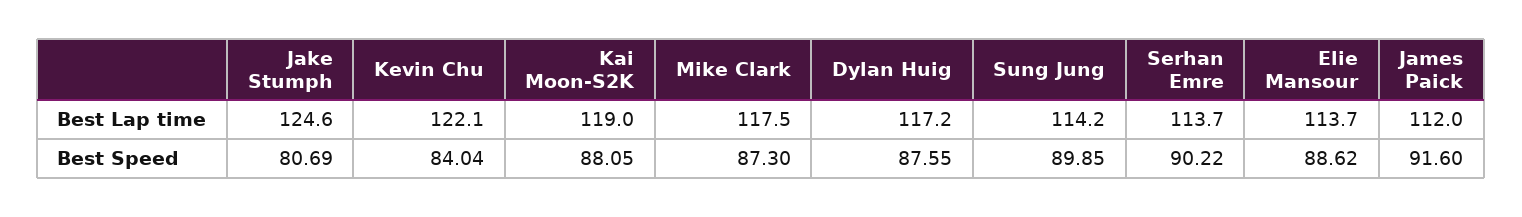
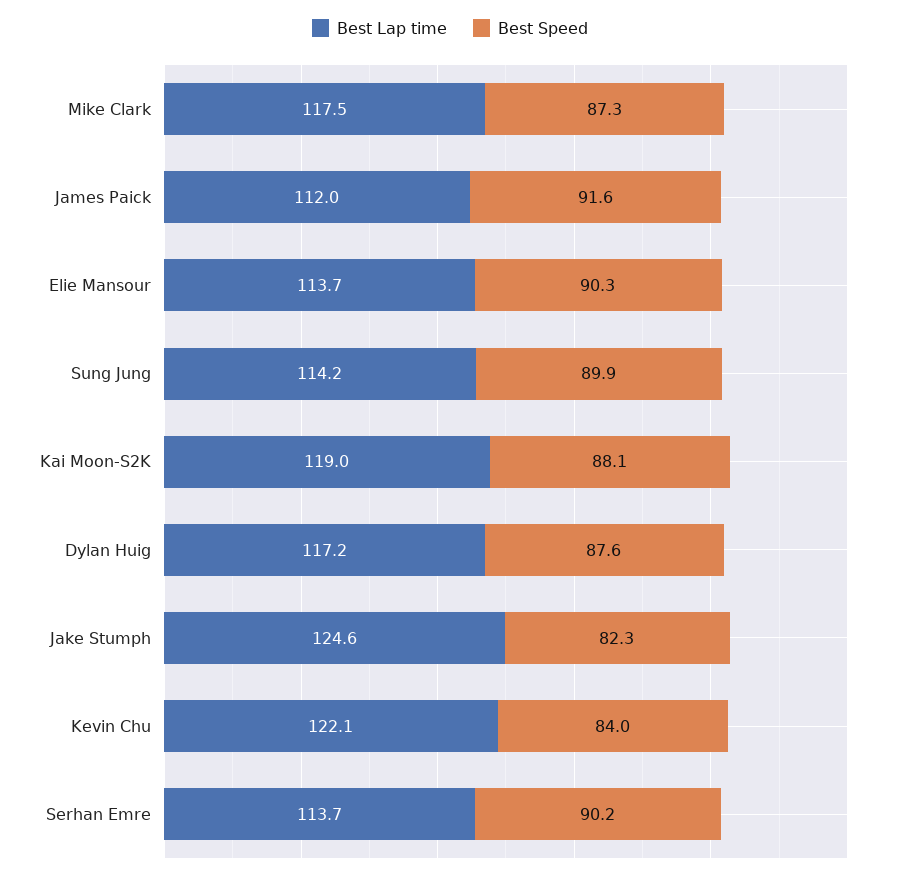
  {
    "Best Lap time": {
      "Jake Stumph": 124.6,
      "Kevin Chu": 122.1,
      "Kai Moon-S2K": 119,
      "Mike Clark": 117.5,
      "Dylan Huig": 117.2,
      "Sung Jung": 114.2,
      "Serhan Emre": 113.7,
      "Elie Mansour": 113.7,
      "James Paick": 112
    },
    "Best Speed": {
-     "Jake Stumph": 80.69,
+     "Jake Stumph": 82.3,
      "Kevin Chu": 84.04,
      "Kai Moon-S2K": 88.05,
      "Mike Clark": 87.3,
      "Dylan Huig": 87.55,
      "Sung Jung": 89.85,
      "Serhan Emre": 90.22,
-     "Elie Mansour": 88.62,
+     "Elie Mansour": 90.3,
      "James Paick": 91.6
    }
  }

